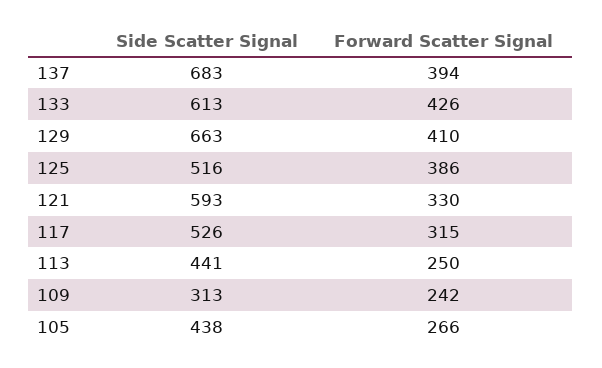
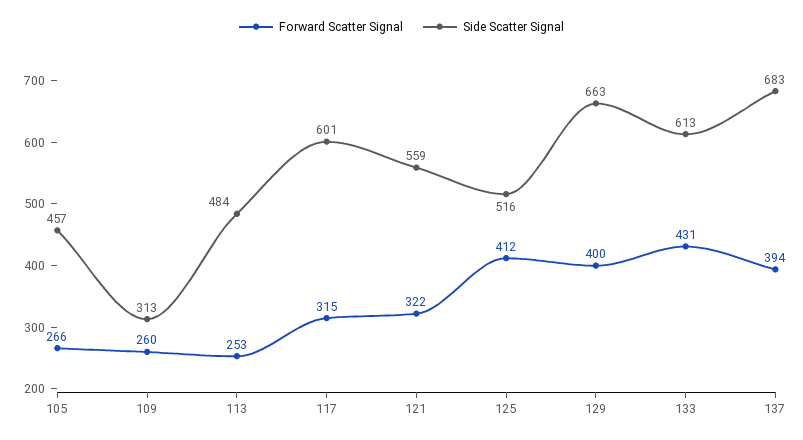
  {
    "Side Scatter Signal": {
      "137": 683,
      "133": 613,
      "129": 663,
      "125": 516,
-     "121": 593,
+     "121": 559,
-     "117": 526,
+     "117": 601,
-     "113": 441,
+     "113": 484,
      "109": 313,
-     "105": 438
+     "105": 457
    },
    "Forward Scatter Signal": {
      "137": 394,
-     "133": 426,
+     "133": 431,
-     "129": 410,
+     "129": 400,
-     "125": 386,
+     "125": 412,
-     "121": 330,
+     "121": 322,
      "117": 315,
-     "113": 250,
+     "113": 253,
-     "109": 242,
+     "109": 260,
      "105": 266
    }
  }

